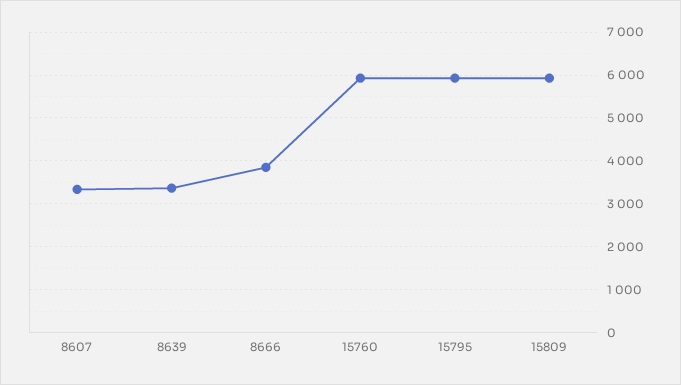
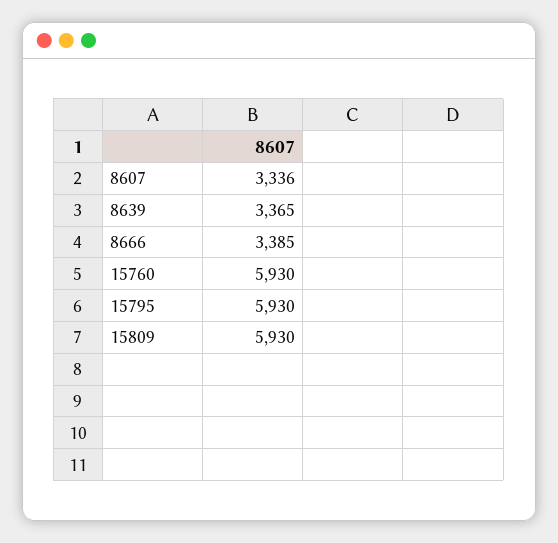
  {
    "8607": 3336,
    "8639": 3365,
-   "8666": 3800,
+   "8666": 3385,
    "15760": 5930,
    "15795": 5930,
    "15809": 5930
  }

